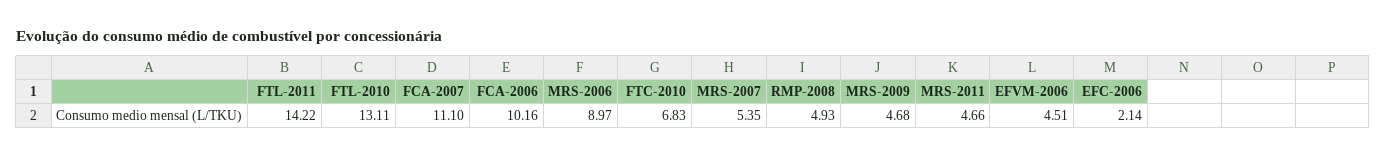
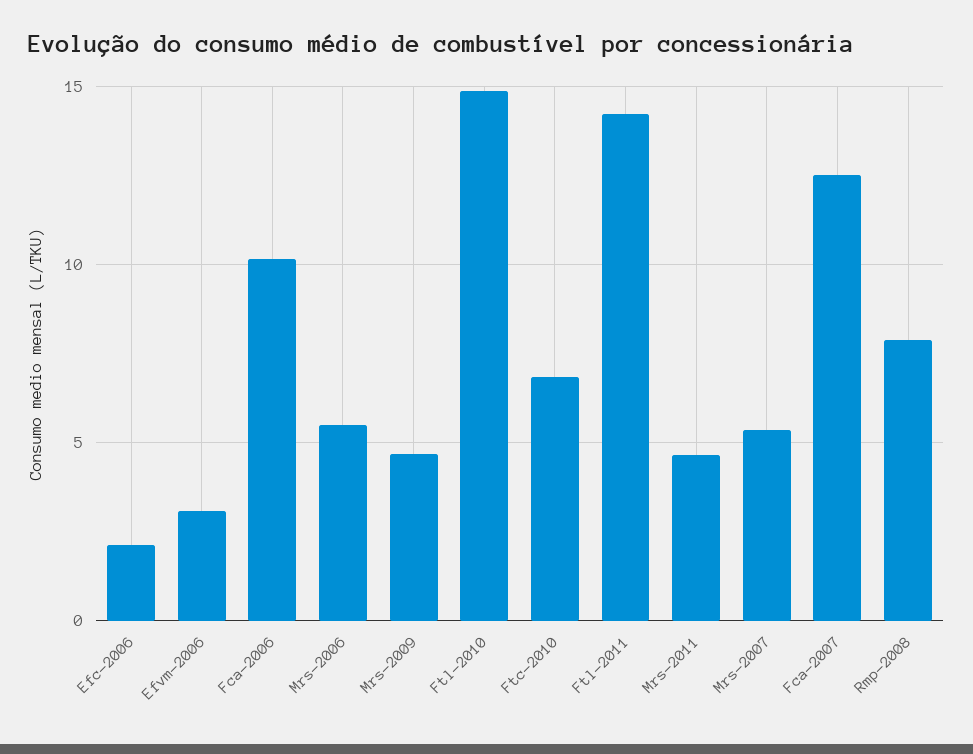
  {
    "FTL-2011": 14.22,
-   "FTL-2010": 13.11,
+   "FTL-2010": 15,
-   "FCA-2007": 11.1,
+   "FCA-2007": 12.5,
    "FCA-2006": 10.16,
-   "MRS-2006": 8.97,
+   "MRS-2006": 5.5,
    "FTC-2010": 6.83,
    "MRS-2007": 5.35,
-   "RMP-2008": 4.93,
+   "RMP-2008": 8,
    "MRS-2009": 4.68,
    "MRS-2011": 4.66,
-   "EFVM-2006": 4.51,
+   "EFVM-2006": 3,
    "EFC-2006": 2.14
  }

